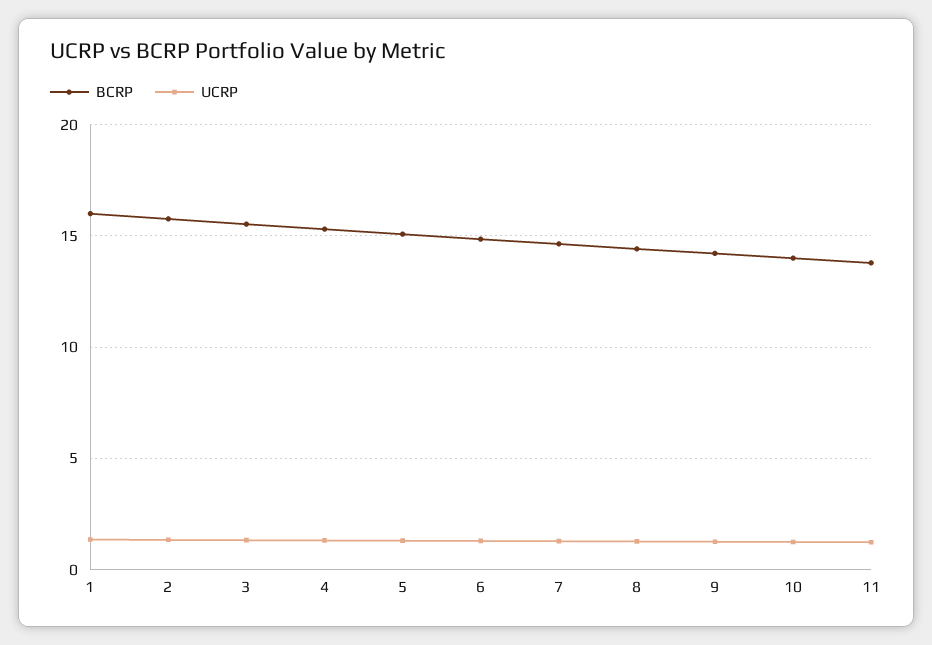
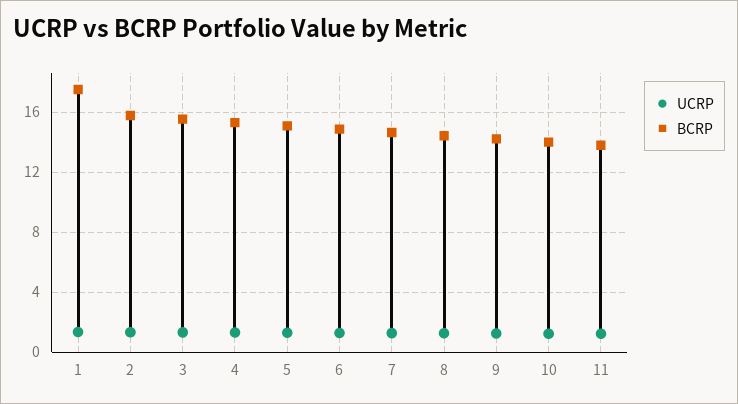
  {
    "BCRP": {
-     "1": 16,
+     "1": 17.5,
      "2": 16,
      "3": 15.5,
      "4": 15.5,
      "5": 15,
      "6": 15,
      "7": 14.5,
      "8": 14.5,
      "9": 14,
      "10": 14,
      "11": 14
    },
    "UCRP": {
      "1": 1.5,
      "2": 1.5,
      "3": 1.5,
      "4": 1.5,
      "5": 1.5,
      "6": 1.5,
      "7": 1.5,
      "8": 1.5,
      "9": 1.5,
      "10": 1,
      "11": 1
    }
  }

